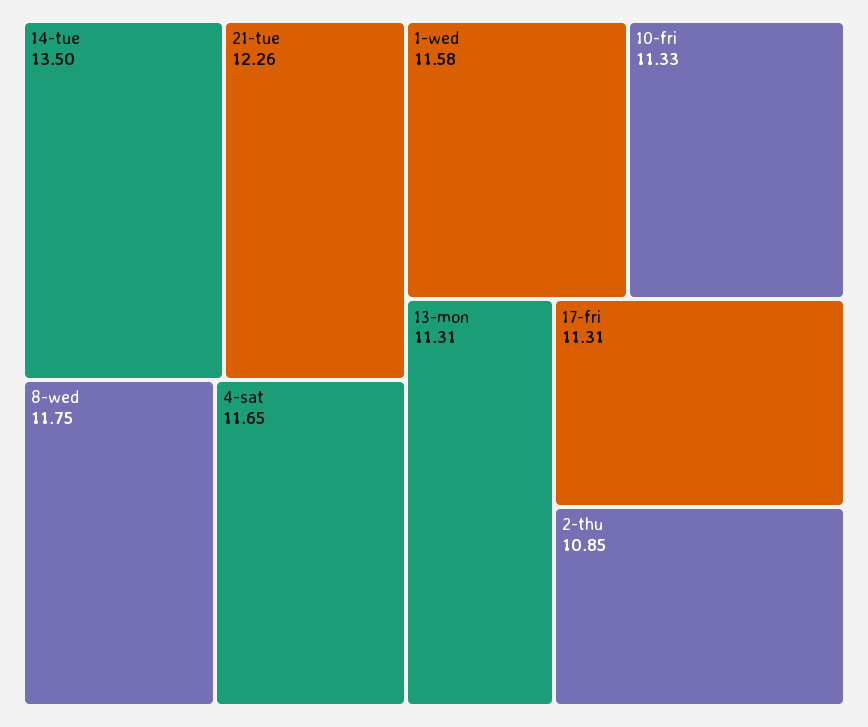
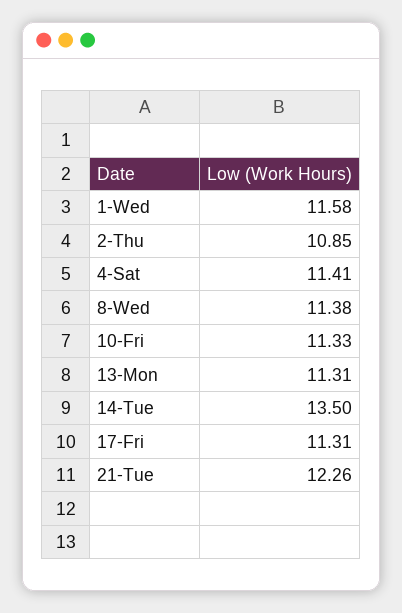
  {
    "14-tue": 13.5,
    "21-tue": 12.26,
-   "8-wed": 11.75,
+   "8-wed": 11.38,
-   "4-sat": 11.65,
+   "4-sat": 11.41,
    "1-wed": 11.58,
    "10-fri": 11.33,
    "13-mon": 11.31,
    "17-fri": 11.31,
    "2-thu": 10.85
  }

